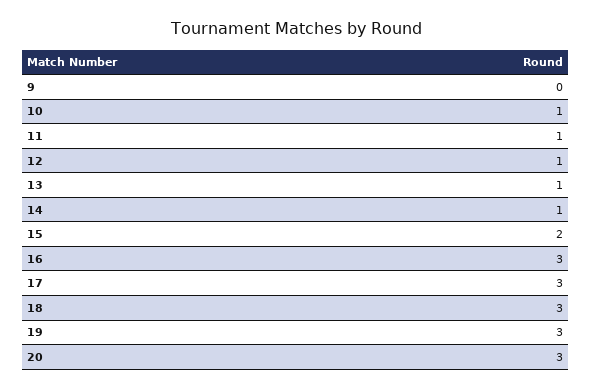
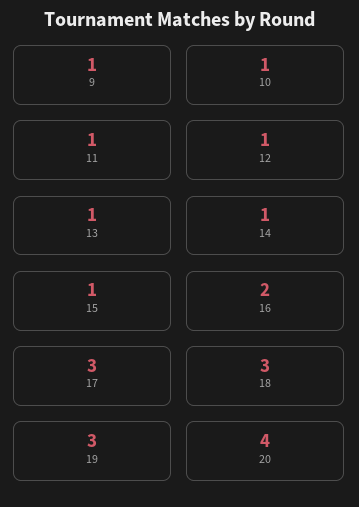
  {
-   "9": 0,
+   "9": 1,
    "10": 1,
    "11": 1,
    "12": 1,
    "13": 1,
    "14": 1,
-   "15": 2,
+   "15": 1,
-   "16": 3,
+   "16": 2,
    "17": 3,
    "18": 3,
    "19": 3,
-   "20": 3
+   "20": 4
  }

